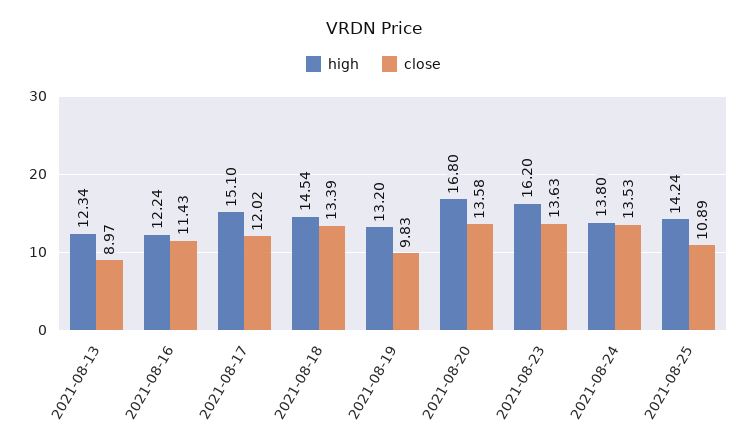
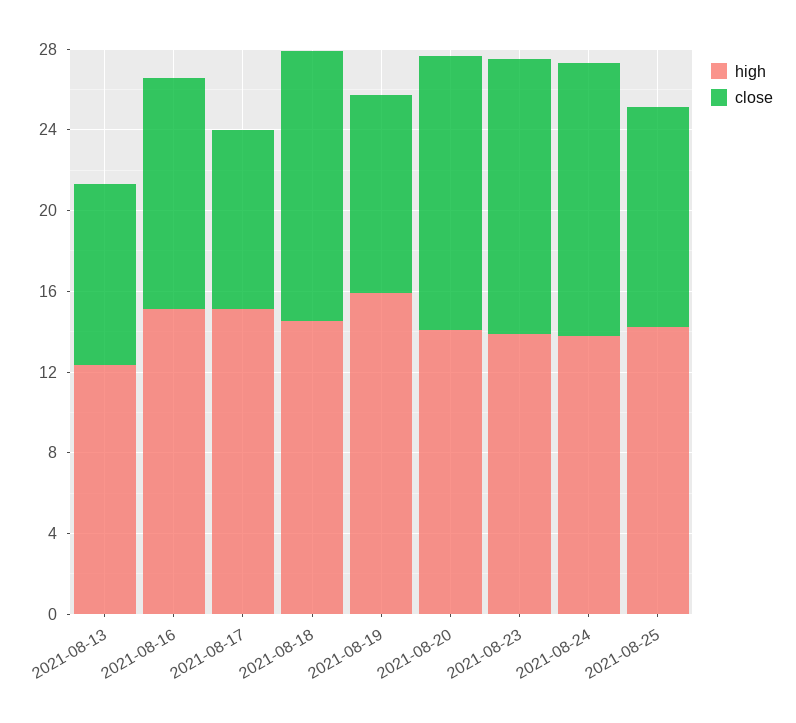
  {
    "high": {
      "2021-08-13": 12.34,
-     "2021-08-16": 12.24,
+     "2021-08-16": 15,
      "2021-08-17": 15.1,
      "2021-08-18": 14.54,
-     "2021-08-19": 13.2,
+     "2021-08-19": 16,
-     "2021-08-20": 16.8,
+     "2021-08-20": 14,
-     "2021-08-23": 16.2,
+     "2021-08-23": 14,
      "2021-08-24": 13.8,
      "2021-08-25": 14.24
    },
    "close": {
      "2021-08-13": 8.97,
      "2021-08-16": 11.43,
-     "2021-08-17": 12.02,
+     "2021-08-17": 9,
      "2021-08-18": 13.39,
      "2021-08-19": 9.83,
      "2021-08-20": 13.58,
      "2021-08-23": 13.63,
      "2021-08-24": 13.53,
      "2021-08-25": 10.89
    }
  }

